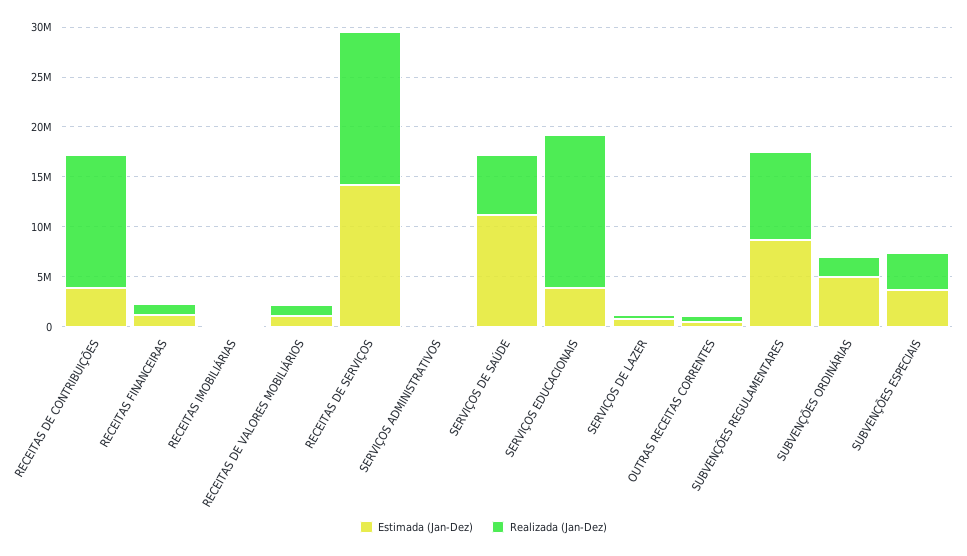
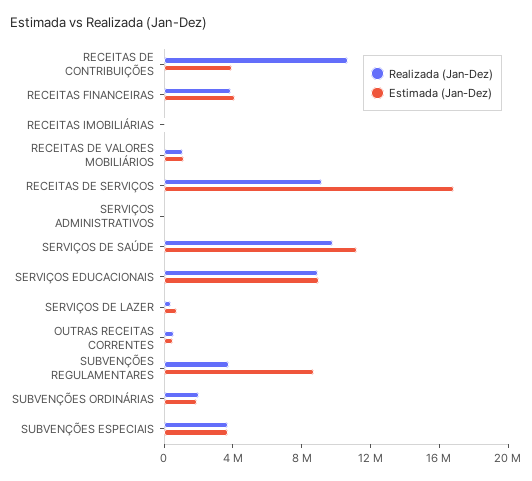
  {
    "Estimada (Jan-Dez)": {
      "RECEITAS DE CONTRIBUIÇÕES": 4000000,
-     "RECEITAS FINANCEIRAS": 1000000,
+     "RECEITAS FINANCEIRAS": 4000000,
      "RECEITAS IMOBILIÁRIAS": 0,
      "RECEITAS DE VALORES MOBILIÁRIOS": 1000000,
-     "RECEITAS DE SERVIÇOS": 14000000,
+     "RECEITAS DE SERVIÇOS": 17000000,
      "SERVIÇOS ADMINISTRATIVOS": 0,
      "SERVIÇOS DE SAÚDE": 11000000,
-     "SERVIÇOS EDUCACIONAIS": 4000000,
+     "SERVIÇOS EDUCACIONAIS": 9000000,
      "SERVIÇOS DE LAZER": 1000000,
      "OUTRAS RECEITAS CORRENTES": 1000000,
      "SUBVENÇÕES REGULAMENTARES": 9000000,
-     "SUBVENÇÕES ORDINÁRIAS": 5000000,
+     "SUBVENÇÕES ORDINÁRIAS": 2000000,
      "SUBVENÇÕES ESPECIAIS": 4000000
    },
    "Realizada (Jan-Dez)": {
-     "RECEITAS DE CONTRIBUIÇÕES": 13000000,
+     "RECEITAS DE CONTRIBUIÇÕES": 11000000,
-     "RECEITAS FINANCEIRAS": 1000000,
+     "RECEITAS FINANCEIRAS": 4000000,
      "RECEITAS IMOBILIÁRIAS": 0,
      "RECEITAS DE VALORES MOBILIÁRIOS": 1000000,
-     "RECEITAS DE SERVIÇOS": 15000000,
+     "RECEITAS DE SERVIÇOS": 9000000,
      "SERVIÇOS ADMINISTRATIVOS": 0,
-     "SERVIÇOS DE SAÚDE": 6000000,
+     "SERVIÇOS DE SAÚDE": 10000000,
-     "SERVIÇOS EDUCACIONAIS": 15000000,
+     "SERVIÇOS EDUCACIONAIS": 9000000,
      "SERVIÇOS DE LAZER": 0,
      "OUTRAS RECEITAS CORRENTES": 1000000,
-     "SUBVENÇÕES REGULAMENTARES": 9000000,
+     "SUBVENÇÕES REGULAMENTARES": 4000000,
      "SUBVENÇÕES ORDINÁRIAS": 2000000,
      "SUBVENÇÕES ESPECIAIS": 4000000
    }
  }

